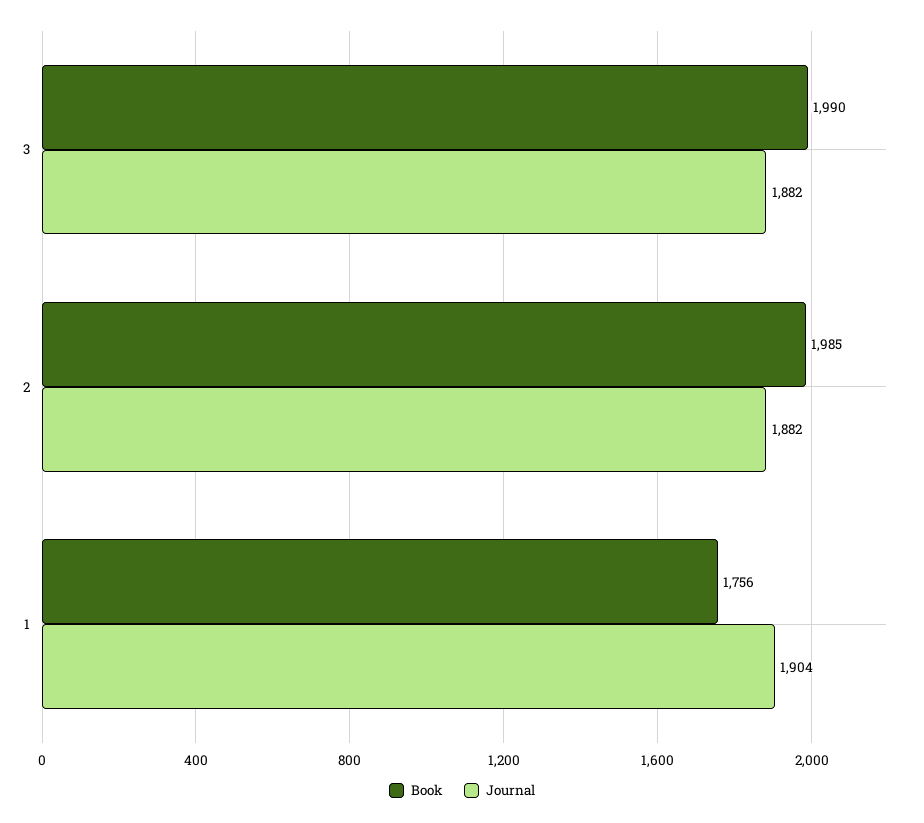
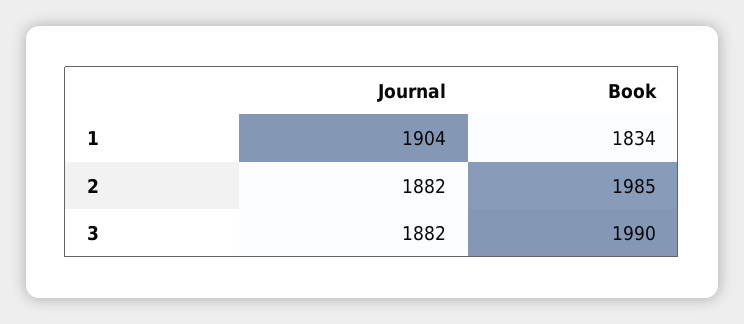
  {
    "Book": {
      "3": 1990,
      "2": 1985,
-     "1": 1756
+     "1": 1834
    },
    "Journal": {
      "3": 1882,
      "2": 1882,
      "1": 1904
    }
  }

